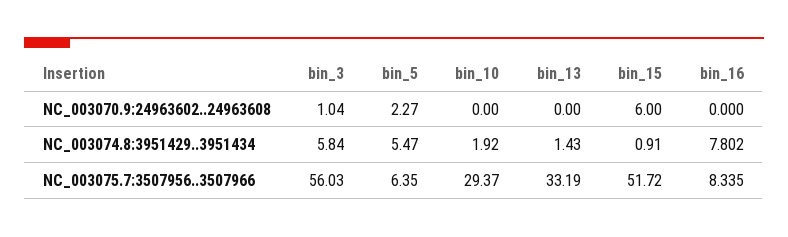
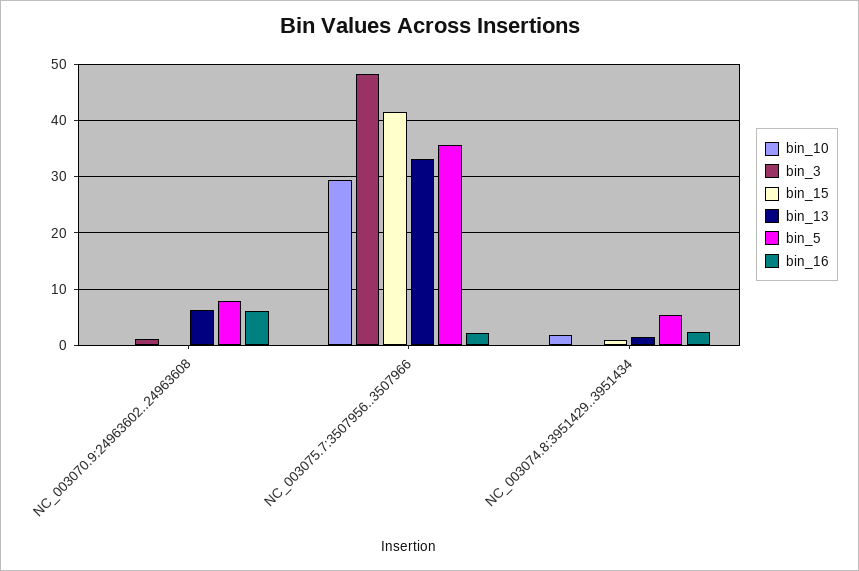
  {
    "bin_3": {
      "NC_003070.9:24963602..24963608": 1.04,
-     "NC_003074.8:3951429..3951434": 5.84,
+     "NC_003074.8:3951429..3951434": 0,
-     "NC_003075.7:3507956..3507966": 56.03
+     "NC_003075.7:3507956..3507966": 48
    },
    "bin_5": {
-     "NC_003070.9:24963602..24963608": 2.27,
+     "NC_003070.9:24963602..24963608": 8,
      "NC_003074.8:3951429..3951434": 5.47,
-     "NC_003075.7:3507956..3507966": 6.35
+     "NC_003075.7:3507956..3507966": 36
    },
    "bin_10": {
      "NC_003070.9:24963602..24963608": 0,
      "NC_003074.8:3951429..3951434": 1.92,
      "NC_003075.7:3507956..3507966": 29.37
    },
    "bin_13": {
-     "NC_003070.9:24963602..24963608": 0,
+     "NC_003070.9:24963602..24963608": 6,
      "NC_003074.8:3951429..3951434": 1.43,
      "NC_003075.7:3507956..3507966": 33.19
    },
    "bin_15": {
-     "NC_003070.9:24963602..24963608": 6,
+     "NC_003070.9:24963602..24963608": 0,
      "NC_003074.8:3951429..3951434": 0.91,
-     "NC_003075.7:3507956..3507966": 51.72
+     "NC_003075.7:3507956..3507966": 42
    },
    "bin_16": {
-     "NC_003070.9:24963602..24963608": 0,
+     "NC_003070.9:24963602..24963608": 6,
-     "NC_003074.8:3951429..3951434": 7.802,
+     "NC_003074.8:3951429..3951434": 2,
-     "NC_003075.7:3507956..3507966": 8.335
+     "NC_003075.7:3507956..3507966": 2
    }
  }

